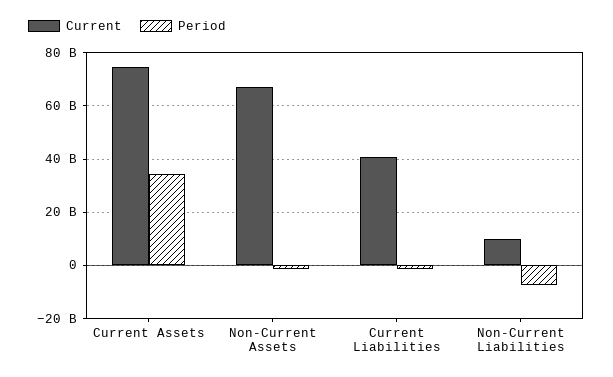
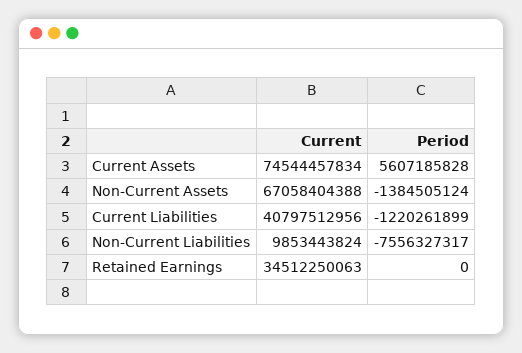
  {
    "Current": {
      "Current Assets": 74544457834,
      "Non-Current Assets": 67058404388,
      "Current Liabilities": 40797512956,
-     "Non-Current Liabilities": 9853443824
+     "Non-Current Liabilities": 9853443824,
+     "Retained Earnings": 34512250063
    },
    "Period": {
-     "Current Assets": 35000000000,
+     "Current Assets": 5607185828,
      "Non-Current Assets": -1384505124,
      "Current Liabilities": -1220261899,
-     "Non-Current Liabilities": -7556327317
+     "Non-Current Liabilities": -7556327317,
+     "Retained Earnings": 0
    }
  }

